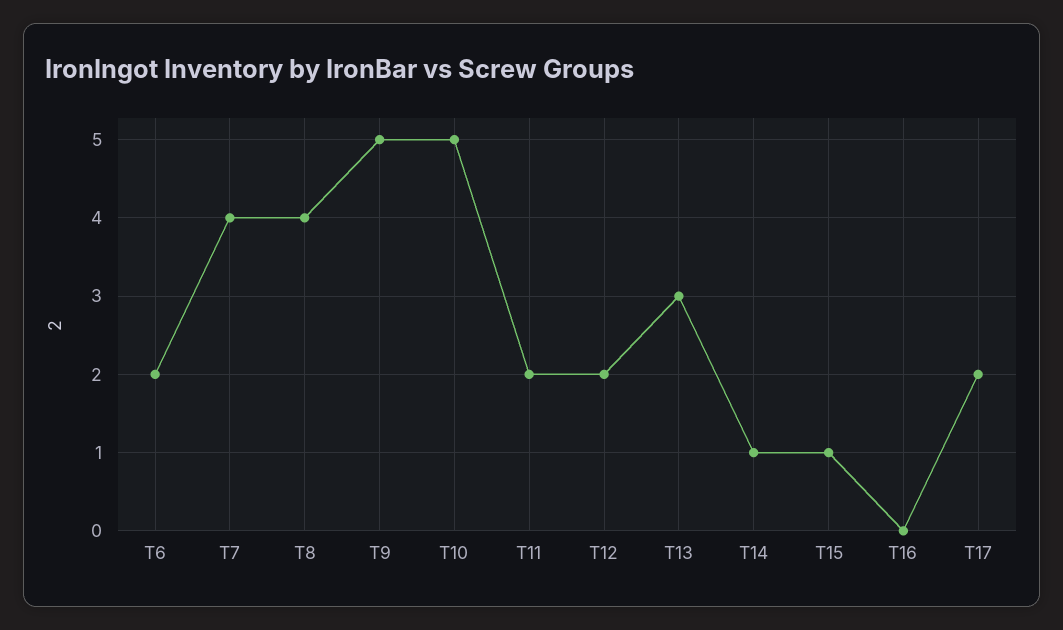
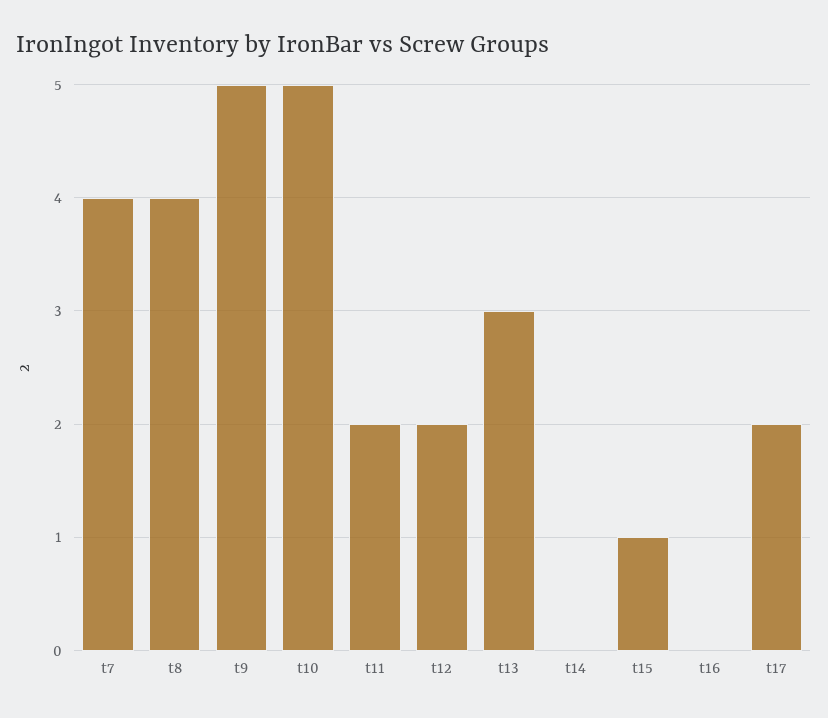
  {
-   "T6": 2,
    "T7": 4,
    "T8": 4,
    "T9": 5,
    "T10": 5,
    "T11": 2,
    "T12": 2,
    "T13": 3,
-   "T14": 1,
+   "T14": 0,
    "T15": 1,
    "T16": 0,
    "T17": 2
  }

